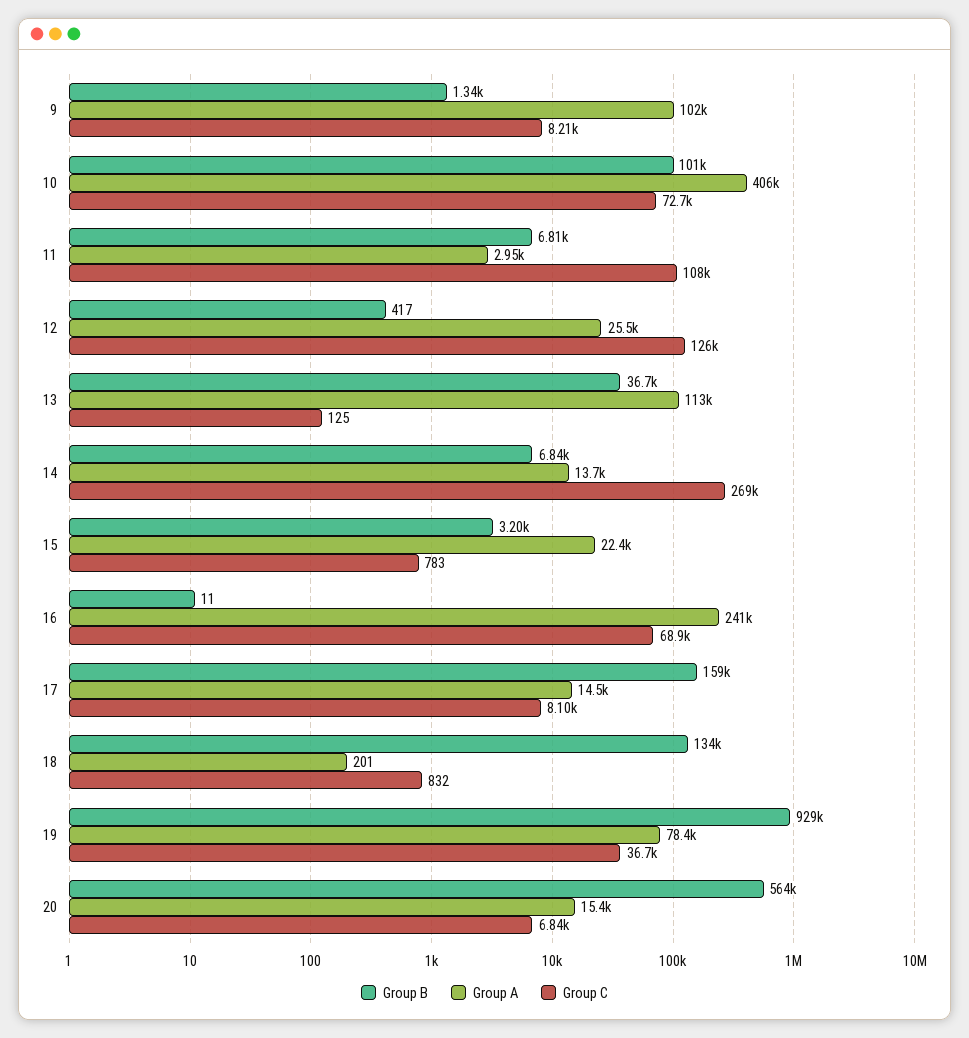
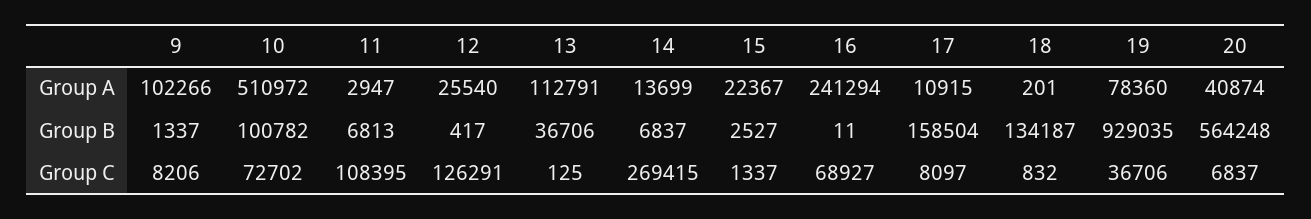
  {
    "Group B": {
      "9": 1337,
      "10": 100782,
      "11": 6813,
      "12": 417,
      "13": 36706,
      "14": 6837,
-     "15": 3200,
+     "15": 2527,
      "16": 11,
      "17": 158504,
      "18": 134187,
      "19": 929035,
      "20": 564248
    },
    "Group A": {
      "9": 102266,
-     "10": 406000,
+     "10": 510972,
      "11": 2947,
      "12": 25540,
      "13": 112791,
      "14": 13699,
      "15": 22367,
      "16": 241294,
-     "17": 14500,
+     "17": 10915,
      "18": 201,
      "19": 78360,
-     "20": 15400
+     "20": 40874
    },
    "Group C": {
      "9": 8206,
      "10": 72702,
      "11": 108395,
      "12": 126291,
      "13": 125,
      "14": 269415,
-     "15": 783,
+     "15": 1337,
      "16": 68927,
      "17": 8097,
      "18": 832,
      "19": 36706,
      "20": 6837
    }
  }

